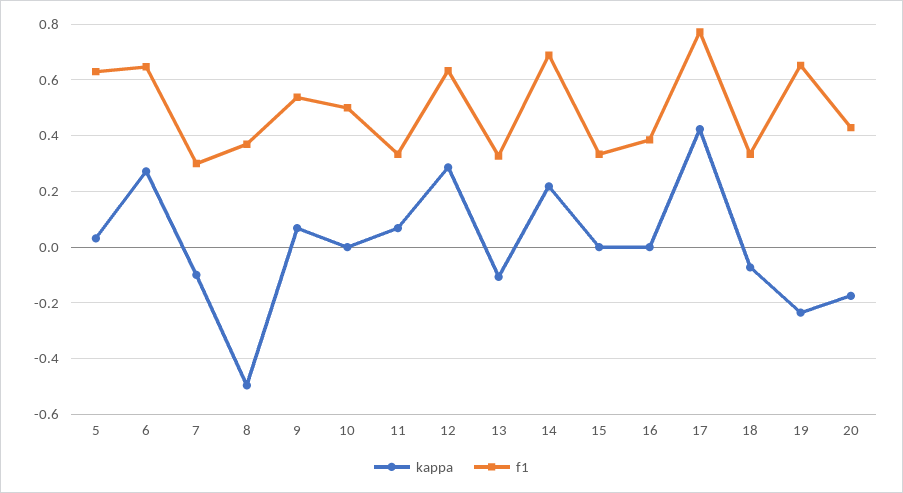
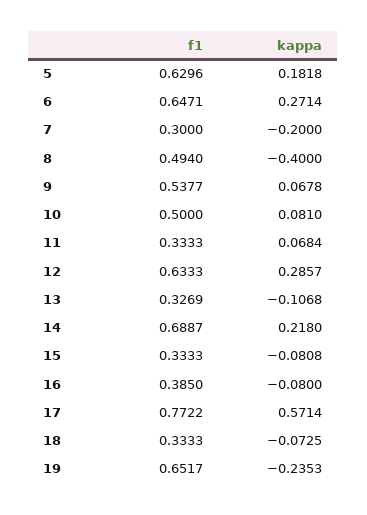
  {
    "kappa": {
-     "5": 0.025,
+     "5": 0.1818,
      "6": 0.2714,
-     "7": -0.1,
+     "7": -0.2,
-     "8": -0.5,
+     "8": -0.4,
      "9": 0.0678,
-     "10": 0,
+     "10": 0.081,
      "11": 0.0684,
      "12": 0.2857,
      "13": -0.1068,
      "14": 0.218,
-     "15": 0,
+     "15": -0.0808,
-     "16": 0,
+     "16": -0.08,
-     "17": 0.425,
+     "17": 0.5714,
      "18": -0.0725,
-     "19": -0.2353,
+     "19": -0.2353
-     "20": -0.175
    },
    "f1": {
      "5": 0.6296,
      "6": 0.6471,
      "7": 0.3,
-     "8": 0.375,
+     "8": 0.494,
      "9": 0.5377,
      "10": 0.5,
      "11": 0.3333,
      "12": 0.6333,
      "13": 0.3269,
      "14": 0.6887,
      "15": 0.3333,
      "16": 0.385,
      "17": 0.7722,
      "18": 0.3333,
-     "19": 0.6517,
+     "19": 0.6517
-     "20": 0.425
    }
  }

